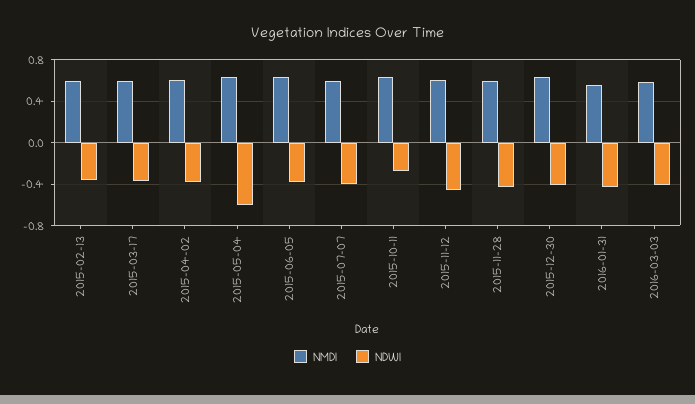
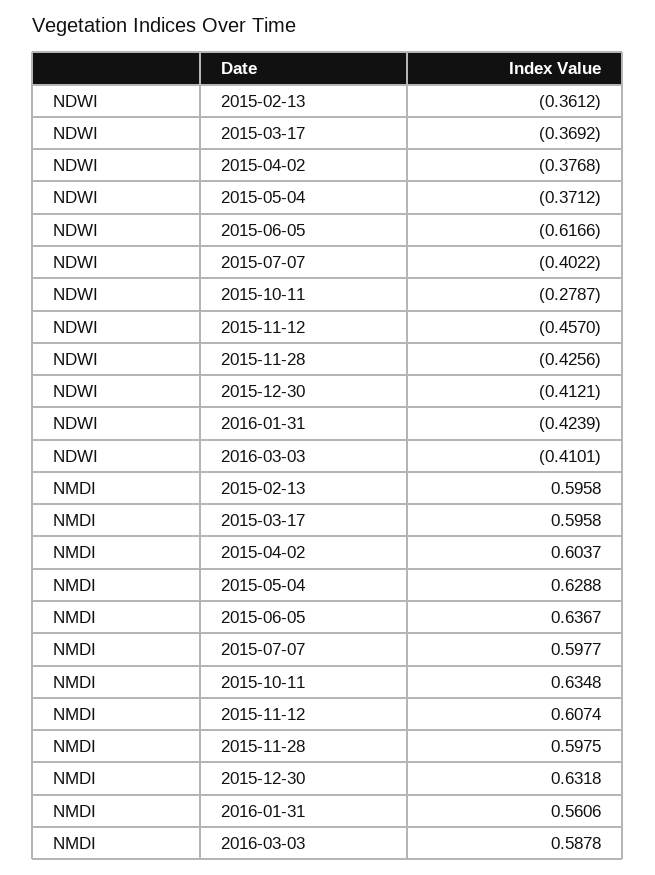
  {
    "NMDI": {
      "2015-02-13": 0.5958,
      "2015-03-17": 0.5958,
      "2015-04-02": 0.6037,
      "2015-05-04": 0.6288,
      "2015-06-05": 0.6367,
      "2015-07-07": 0.5977,
      "2015-10-11": 0.6348,
      "2015-11-12": 0.6074,
      "2015-11-28": 0.5975,
      "2015-12-30": 0.6318,
      "2016-01-31": 0.5606,
      "2016-03-03": 0.5878
    },
    "NDWI": {
      "2015-02-13": -0.3612,
      "2015-03-17": -0.3692,
      "2015-04-02": -0.3768,
-     "2015-05-04": -0.6,
+     "2015-05-04": -0.3712,
-     "2015-06-05": -0.4,
+     "2015-06-05": -0.6166,
      "2015-07-07": -0.4022,
      "2015-10-11": -0.2787,
      "2015-11-12": -0.457,
      "2015-11-28": -0.4256,
      "2015-12-30": -0.4121,
      "2016-01-31": -0.4239,
      "2016-03-03": -0.4101
    }
  }

